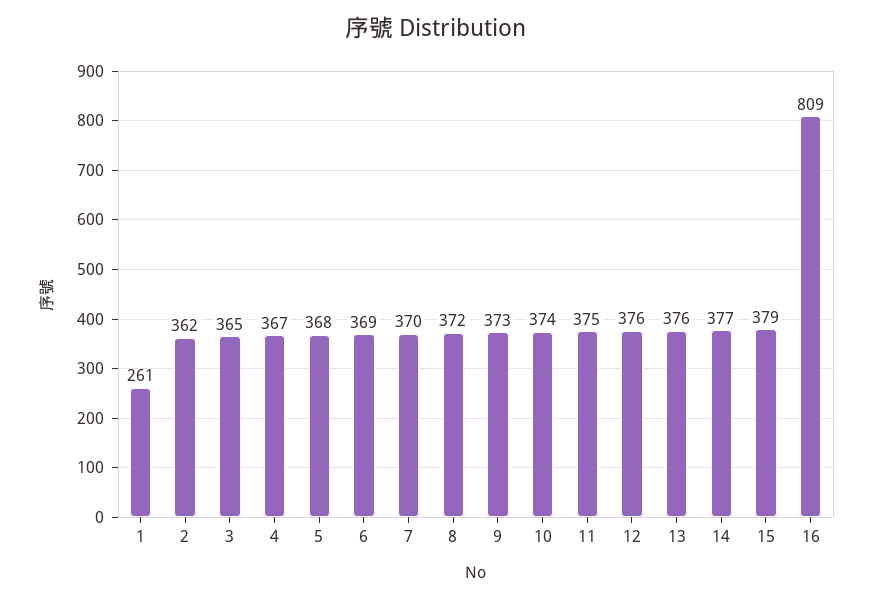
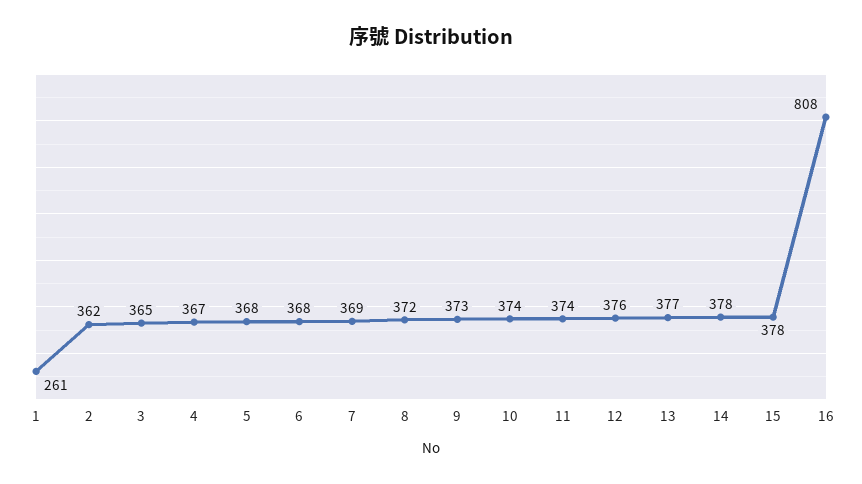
  {
    "1": 261,
    "2": 362,
    "3": 365,
    "4": 367,
    "5": 368,
-   "6": 369,
+   "6": 368,
-   "7": 370,
+   "7": 369,
    "8": 372,
    "9": 373,
    "10": 374,
-   "11": 375,
+   "11": 374,
    "12": 376,
-   "13": 376,
+   "13": 377,
-   "14": 377,
+   "14": 378,
-   "15": 379,
+   "15": 378,
-   "16": 809
+   "16": 808
  }

